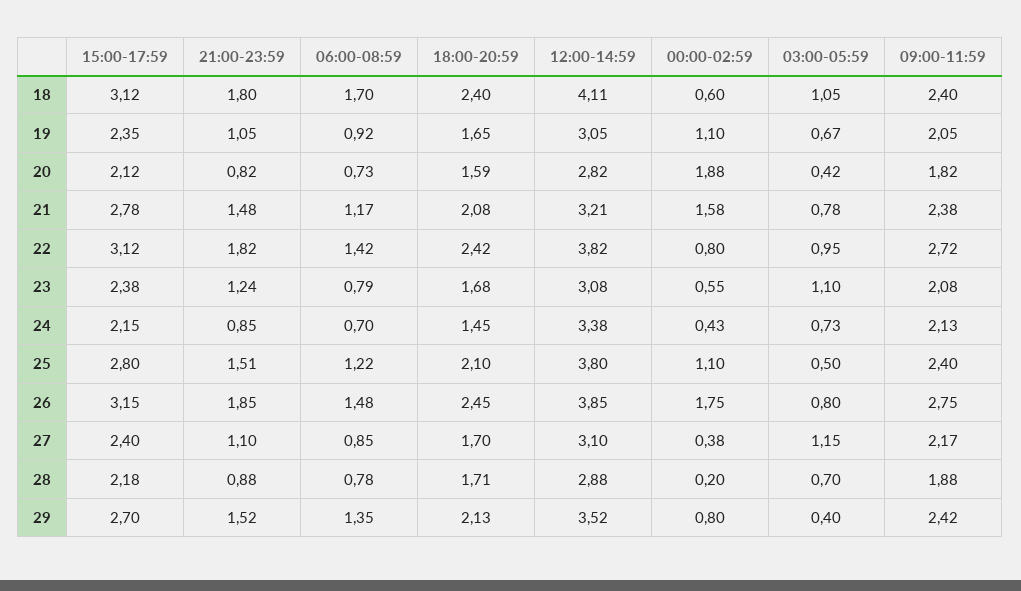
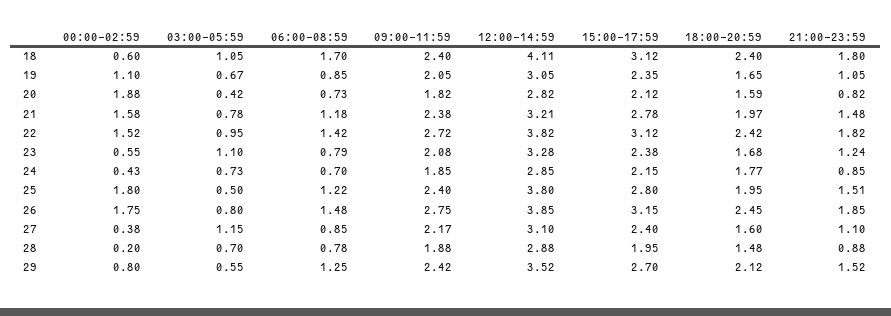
  {
    "15:00-17:59": {
      "18": 3.12,
      "19": 2.35,
      "20": 2.12,
      "21": 2.78,
      "22": 3.12,
      "23": 2.38,
      "24": 2.15,
      "25": 2.8,
      "26": 3.15,
      "27": 2.4,
-     "28": 2.18,
+     "28": 1.95,
      "29": 2.7
    },
    "21:00-23:59": {
      "18": 1.8,
      "19": 1.05,
      "20": 0.82,
      "21": 1.48,
      "22": 1.82,
      "23": 1.24,
      "24": 0.85,
      "25": 1.51,
      "26": 1.85,
      "27": 1.1,
      "28": 0.88,
      "29": 1.52
    },
    "06:00-08:59": {
      "18": 1.7,
-     "19": 0.92,
+     "19": 0.85,
      "20": 0.73,
-     "21": 1.17,
+     "21": 1.18,
      "22": 1.42,
      "23": 0.79,
      "24": 0.7,
      "25": 1.22,
      "26": 1.48,
      "27": 0.85,
      "28": 0.78,
-     "29": 1.35
+     "29": 1.25
    },
    "18:00-20:59": {
      "18": 2.4,
      "19": 1.65,
      "20": 1.59,
-     "21": 2.08,
+     "21": 1.97,
      "22": 2.42,
      "23": 1.68,
-     "24": 1.45,
+     "24": 1.77,
-     "25": 2.1,
+     "25": 1.95,
      "26": 2.45,
-     "27": 1.7,
+     "27": 1.6,
-     "28": 1.71,
+     "28": 1.48,
-     "29": 2.13
+     "29": 2.12
    },
    "12:00-14:59": {
      "18": 4.11,
      "19": 3.05,
      "20": 2.82,
      "21": 3.21,
      "22": 3.82,
-     "23": 3.08,
+     "23": 3.28,
-     "24": 3.38,
+     "24": 2.85,
      "25": 3.8,
      "26": 3.85,
      "27": 3.1,
      "28": 2.88,
      "29": 3.52
    },
    "00:00-02:59": {
      "18": 0.6,
      "19": 1.1,
      "20": 1.88,
      "21": 1.58,
-     "22": 0.8,
+     "22": 1.52,
      "23": 0.55,
      "24": 0.43,
-     "25": 1.1,
+     "25": 1.8,
      "26": 1.75,
      "27": 0.38,
      "28": 0.2,
      "29": 0.8
    },
    "03:00-05:59": {
      "18": 1.05,
      "19": 0.67,
      "20": 0.42,
      "21": 0.78,
      "22": 0.95,
      "23": 1.1,
      "24": 0.73,
      "25": 0.5,
      "26": 0.8,
      "27": 1.15,
      "28": 0.7,
-     "29": 0.4
+     "29": 0.55
    },
    "09:00-11:59": {
      "18": 2.4,
      "19": 2.05,
      "20": 1.82,
      "21": 2.38,
      "22": 2.72,
      "23": 2.08,
-     "24": 2.13,
+     "24": 1.85,
      "25": 2.4,
      "26": 2.75,
      "27": 2.17,
      "28": 1.88,
      "29": 2.42
    }
  }

